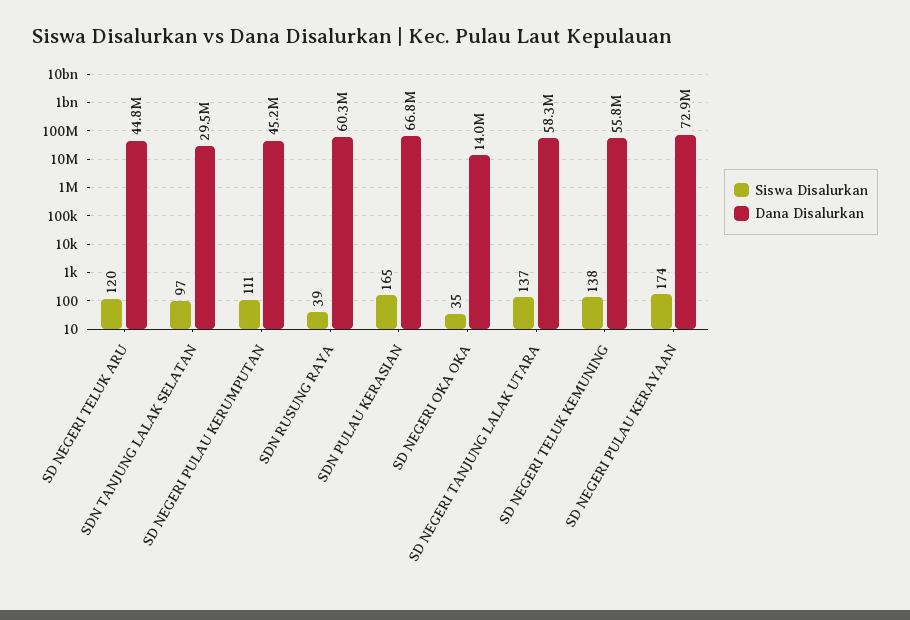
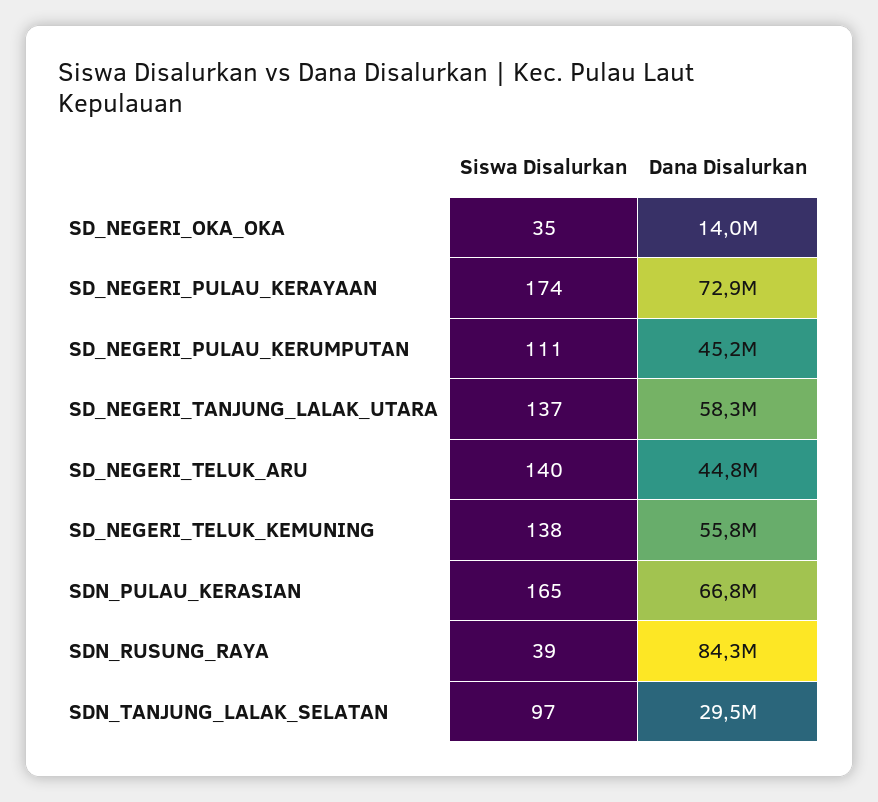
  {
    "Siswa Disalurkan": {
-     "SD NEGERI TELUK ARU": 120,
+     "SD NEGERI TELUK ARU": 140,
      "SDN TANJUNG LALAK SELATAN": 97,
      "SD NEGERI PULAU KERUMPUTAN": 111,
      "SDN RUSUNG RAYA": 39,
      "SDN PULAU KERASIAN": 165,
      "SD NEGERI OKA OKA": 35,
      "SD NEGERI TANJUNG LALAK UTARA": 137,
      "SD NEGERI TELUK KEMUNING": 138,
      "SD NEGERI PULAU KERAYAAN": 174
    },
    "Dana Disalurkan": {
      "SD NEGERI TELUK ARU": 44800000,
      "SDN TANJUNG LALAK SELATAN": 29500000,
      "SD NEGERI PULAU KERUMPUTAN": 45200000,
-     "SDN RUSUNG RAYA": 60300000,
+     "SDN RUSUNG RAYA": 84300000,
      "SDN PULAU KERASIAN": 66800000,
      "SD NEGERI OKA OKA": 14000000,
      "SD NEGERI TANJUNG LALAK UTARA": 58300000,
      "SD NEGERI TELUK KEMUNING": 55800000,
      "SD NEGERI PULAU KERAYAAN": 72900000
    }
  }

